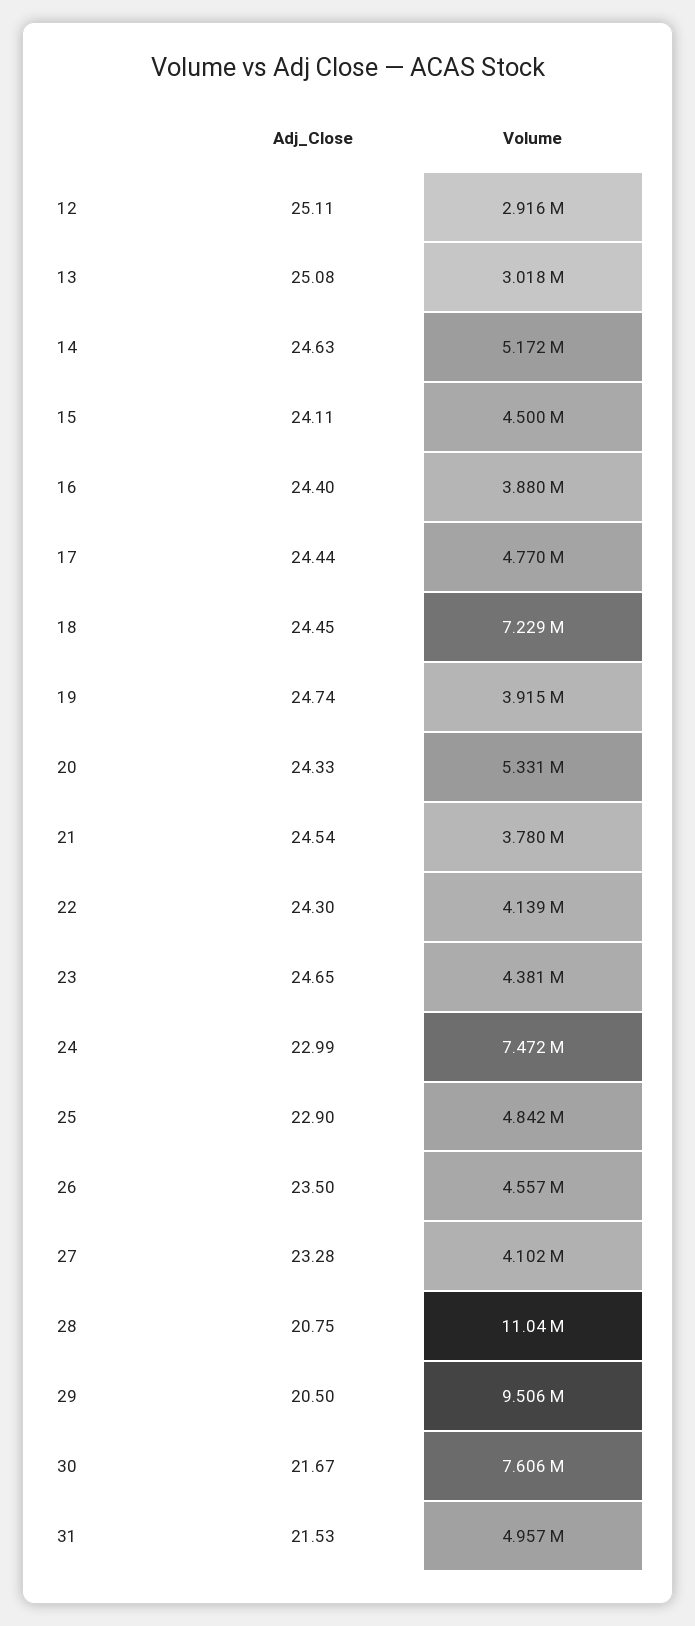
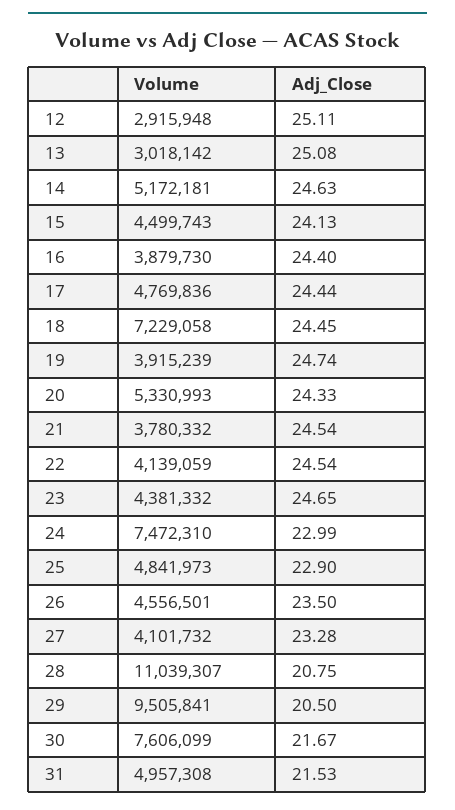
  {
    "Adj_Close": {
      "12": 25.11,
      "13": 25.08,
      "14": 24.63,
-     "15": 24.11,
+     "15": 24.13,
      "16": 24.4,
      "17": 24.44,
      "18": 24.45,
      "19": 24.74,
      "20": 24.33,
      "21": 24.54,
-     "22": 24.3,
+     "22": 24.54,
      "23": 24.65,
      "24": 22.99,
      "25": 22.9,
      "26": 23.5,
      "27": 23.28,
      "28": 20.75,
      "29": 20.5,
      "30": 21.67,
      "31": 21.53
    },
    "Volume": {
      "12": 2915948,
      "13": 3018142,
      "14": 5172181,
      "15": 4499743,
      "16": 3879730,
      "17": 4769836,
      "18": 7229058,
      "19": 3915239,
      "20": 5330993,
      "21": 3780332,
      "22": 4139059,
      "23": 4381332,
      "24": 7472310,
      "25": 4841973,
      "26": 4556501,
      "27": 4101732,
      "28": 11039307,
      "29": 9505841,
      "30": 7606099,
      "31": 4957308
    }
  }

